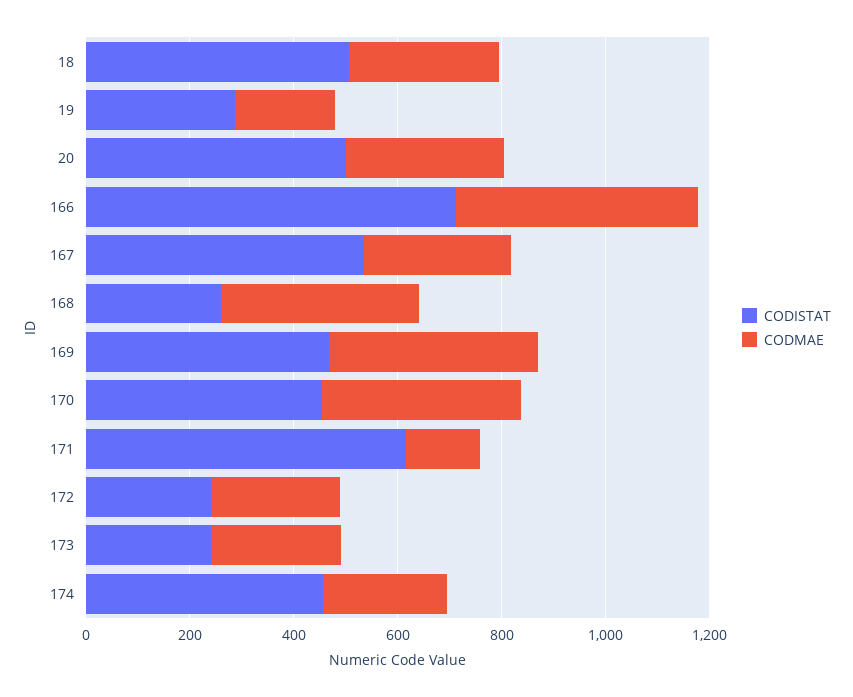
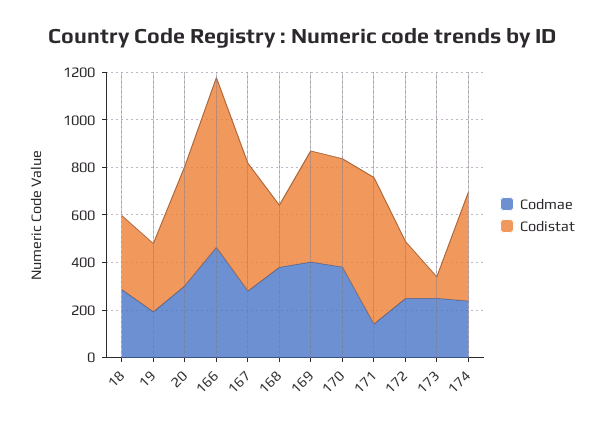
  {
    "CODISTAT": {
-     "18": 500,
+     "18": 300,
      "19": 300,
      "20": 500,
      "166": 700,
      "167": 550,
      "168": 250,
      "169": 450,
      "170": 450,
      "171": 600,
      "172": 250,
-     "173": 250,
+     "173": 100,
      "174": 450
    },
    "CODMAE": {
      "18": 300,
      "19": 200,
      "20": 300,
      "166": 450,
      "167": 300,
      "168": 400,
      "169": 400,
      "170": 400,
      "171": 150,
      "172": 250,
      "173": 250,
      "174": 250
    }
  }

